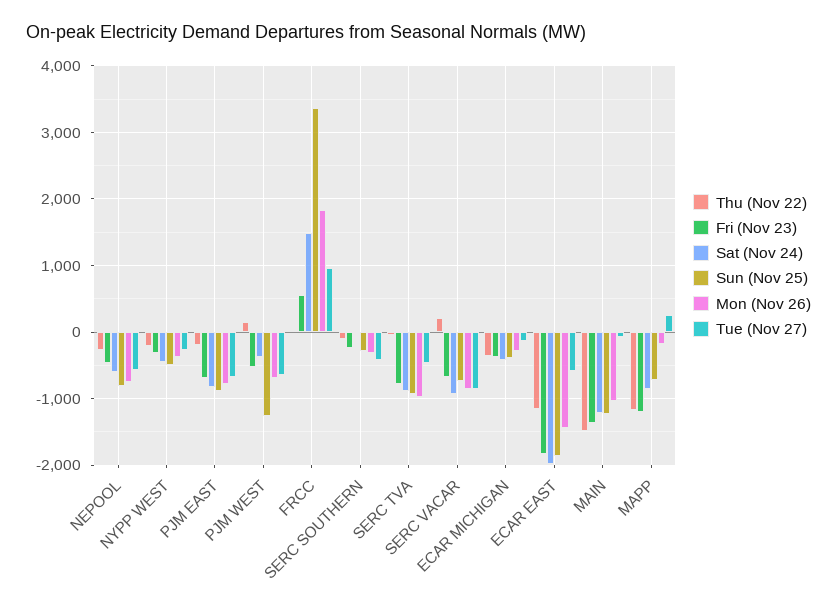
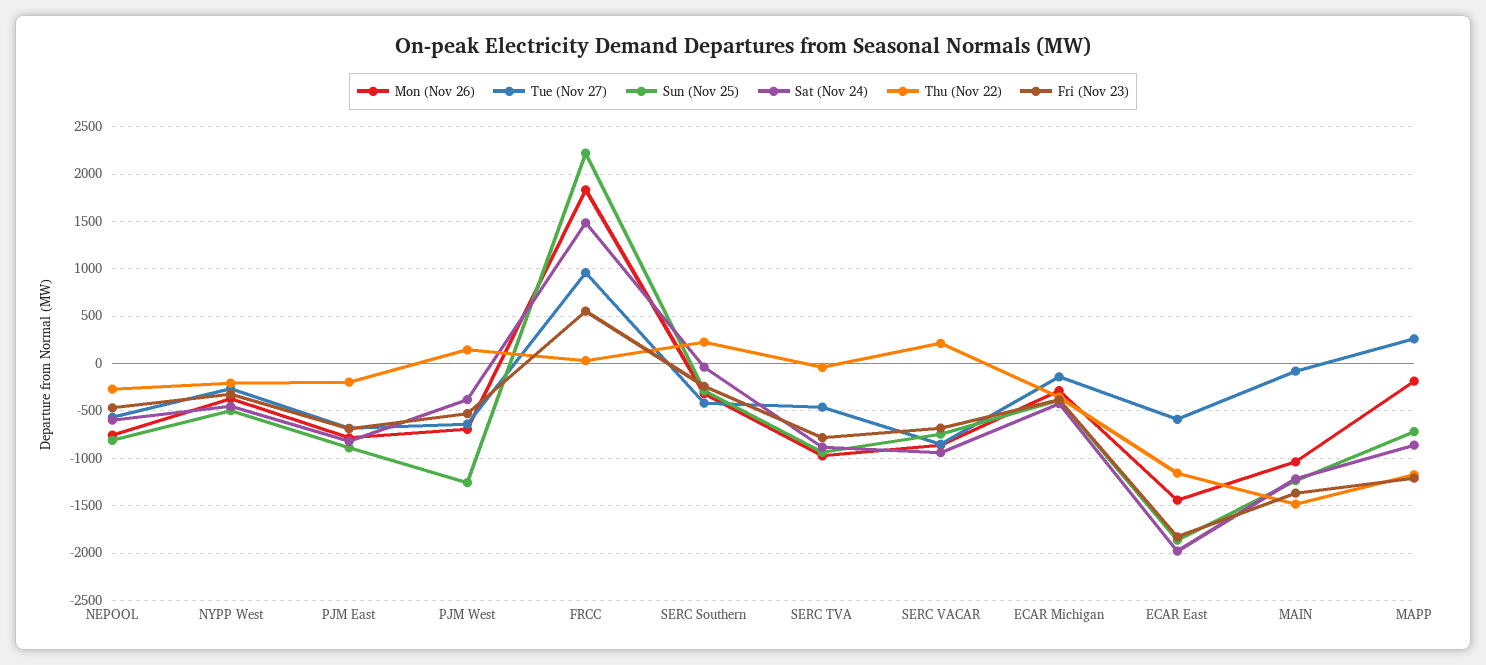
  {
    "Thu (Nov 22)": {
      "NEPOOL": -300,
      "NYPP WEST": -200,
      "PJM EAST": -200,
      "PJM WEST": 100,
      "FRCC": 0,
-     "SERC SOUTHERN": -100,
+     "SERC SOUTHERN": 200,
      "SERC TVA": 0,
      "SERC VACAR": 200,
      "ECAR MICHIGAN": -400,
      "ECAR EAST": -1200,
      "MAIN": -1500,
      "MAPP": -1200
    },
    "Fri (Nov 23)": {
      "NEPOOL": -500,
      "NYPP WEST": -300,
      "PJM EAST": -700,
      "PJM WEST": -500,
      "FRCC": 600,
      "SERC SOUTHERN": -200,
      "SERC TVA": -800,
      "SERC VACAR": -700,
      "ECAR MICHIGAN": -400,
      "ECAR EAST": -1800,
      "MAIN": -1400,
      "MAPP": -1200
    },
    "Sat (Nov 24)": {
      "NEPOOL": -600,
      "NYPP WEST": -500,
      "PJM EAST": -800,
      "PJM WEST": -400,
      "FRCC": 1500,
      "SERC SOUTHERN": 0,
      "SERC TVA": -900,
      "SERC VACAR": -900,
      "ECAR MICHIGAN": -400,
      "ECAR EAST": -2000,
      "MAIN": -1200,
      "MAPP": -900
    },
    "Sun (Nov 25)": {
      "NEPOOL": -800,
      "NYPP WEST": -500,
      "PJM EAST": -900,
      "PJM WEST": -1300,
-     "FRCC": 3400,
+     "FRCC": 2200,
      "SERC SOUTHERN": -300,
      "SERC TVA": -900,
      "SERC VACAR": -700,
      "ECAR MICHIGAN": -400,
      "ECAR EAST": -1900,
      "MAIN": -1200,
      "MAPP": -700
    },
    "Mon (Nov 26)": {
      "NEPOOL": -800,
      "NYPP WEST": -400,
      "PJM EAST": -800,
      "PJM WEST": -700,
      "FRCC": 1800,
      "SERC SOUTHERN": -300,
      "SERC TVA": -1000,
      "SERC VACAR": -900,
      "ECAR MICHIGAN": -300,
      "ECAR EAST": -1400,
      "MAIN": -1000,
      "MAPP": -200
    },
    "Tue (Nov 27)": {
      "NEPOOL": -600,
      "NYPP WEST": -300,
      "PJM EAST": -700,
      "PJM WEST": -600,
      "FRCC": 1000,
      "SERC SOUTHERN": -400,
      "SERC TVA": -500,
      "SERC VACAR": -900,
      "ECAR MICHIGAN": -100,
      "ECAR EAST": -600,
      "MAIN": -100,
      "MAPP": 300
    }
  }

